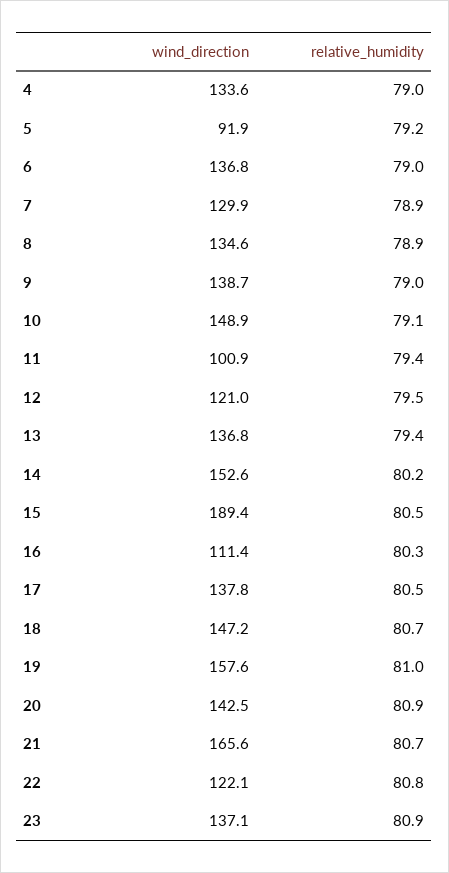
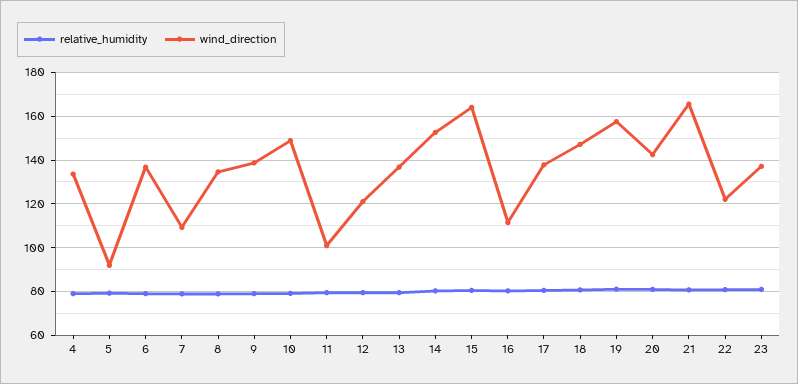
  {
    "wind_direction": {
      "4": 133.6,
      "5": 91.9,
      "6": 136.8,
-     "7": 129.9,
+     "7": 110,
      "8": 134.6,
      "9": 138.7,
      "10": 148.9,
      "11": 100.9,
      "12": 121,
      "13": 136.8,
      "14": 152.6,
-     "15": 189.4,
+     "15": 165,
      "16": 111.4,
      "17": 137.8,
      "18": 147.2,
      "19": 157.6,
      "20": 142.5,
      "21": 165.6,
      "22": 122.1,
      "23": 137.1
    },
    "relative_humidity": {
      "4": 79,
      "5": 79.2,
      "6": 79,
      "7": 78.9,
      "8": 78.9,
      "9": 79,
      "10": 79.1,
      "11": 79.4,
      "12": 79.5,
      "13": 79.4,
      "14": 80.2,
      "15": 80.5,
      "16": 80.3,
      "17": 80.5,
      "18": 80.7,
      "19": 81,
      "20": 80.9,
      "21": 80.7,
      "22": 80.8,
      "23": 80.9
    }
  }

